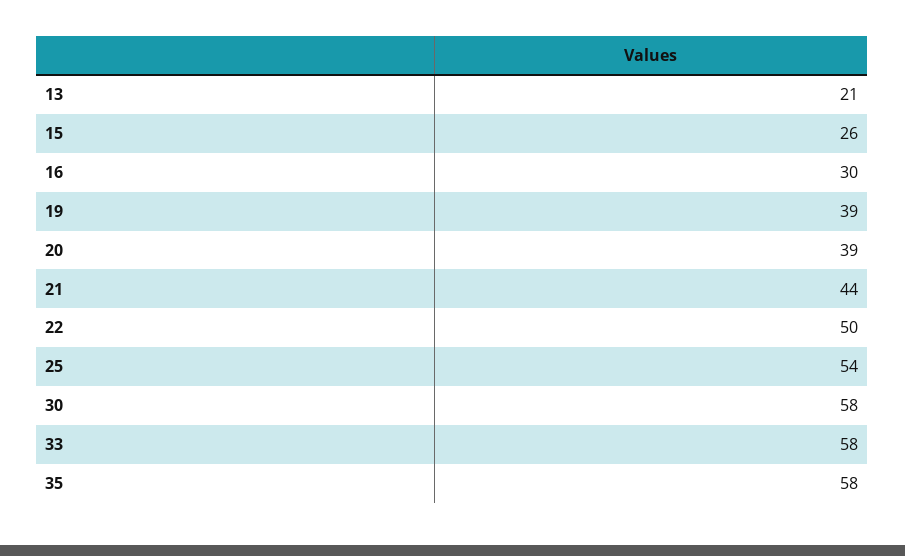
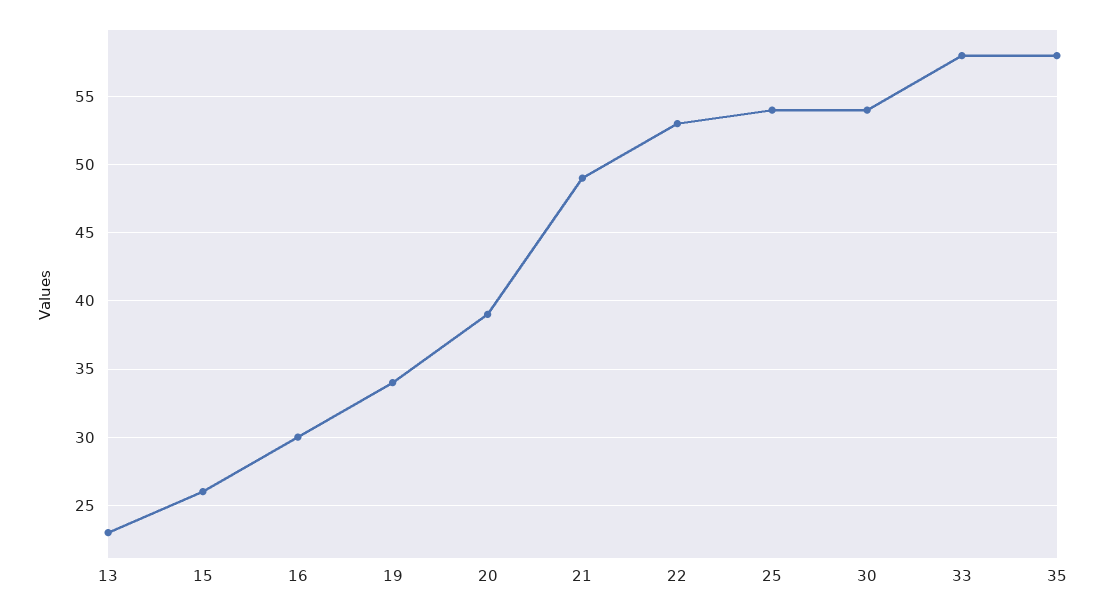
  {
-   "13": 21,
+   "13": 23,
    "15": 26,
    "16": 30,
-   "19": 39,
+   "19": 34,
    "20": 39,
-   "21": 44,
+   "21": 49,
-   "22": 50,
+   "22": 53,
    "25": 54,
-   "30": 58,
+   "30": 54,
    "33": 58,
    "35": 58
  }

